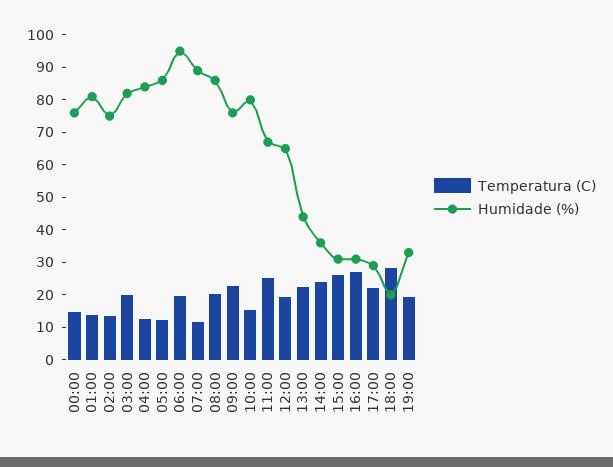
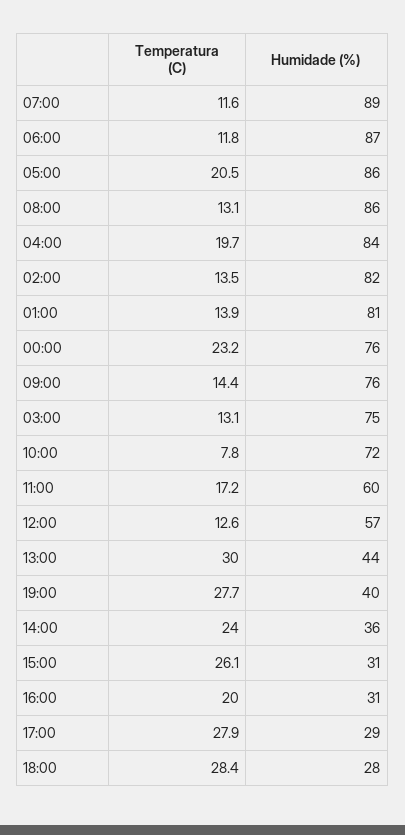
  {
    "Temperatura (C)": {
-     "00:00": 15,
+     "00:00": 23.2,
      "01:00": 13.9,
      "02:00": 13.5,
-     "03:00": 20,
+     "03:00": 13.1,
-     "04:00": 12.5,
+     "04:00": 19.7,
-     "05:00": 12.5,
+     "05:00": 20.5,
-     "06:00": 20,
+     "06:00": 11.8,
      "07:00": 11.6,
-     "08:00": 20,
+     "08:00": 13.1,
-     "09:00": 22.5,
+     "09:00": 14.4,
-     "10:00": 15,
+     "10:00": 7.8,
-     "11:00": 25,
+     "11:00": 17.2,
-     "12:00": 20,
+     "12:00": 12.6,
-     "13:00": 22.5,
+     "13:00": 30,
      "14:00": 24,
      "15:00": 26.1,
-     "16:00": 27.5,
+     "16:00": 20,
-     "17:00": 22.5,
+     "17:00": 27.9,
      "18:00": 28.4,
-     "19:00": 20
+     "19:00": 27.7
    },
    "Humidade (%)": {
      "00:00": 76,
      "01:00": 81,
-     "02:00": 75,
+     "02:00": 82,
-     "03:00": 82.5,
+     "03:00": 75,
      "04:00": 84,
      "05:00": 86,
-     "06:00": 95,
+     "06:00": 87,
      "07:00": 89,
      "08:00": 86,
      "09:00": 76,
-     "10:00": 80,
+     "10:00": 72,
-     "11:00": 67.5,
+     "11:00": 60,
-     "12:00": 65,
+     "12:00": 57,
      "13:00": 44,
      "14:00": 36,
      "15:00": 31,
      "16:00": 31,
      "17:00": 29,
-     "18:00": 20,
+     "18:00": 28,
-     "19:00": 32.5
+     "19:00": 40
    }
  }

